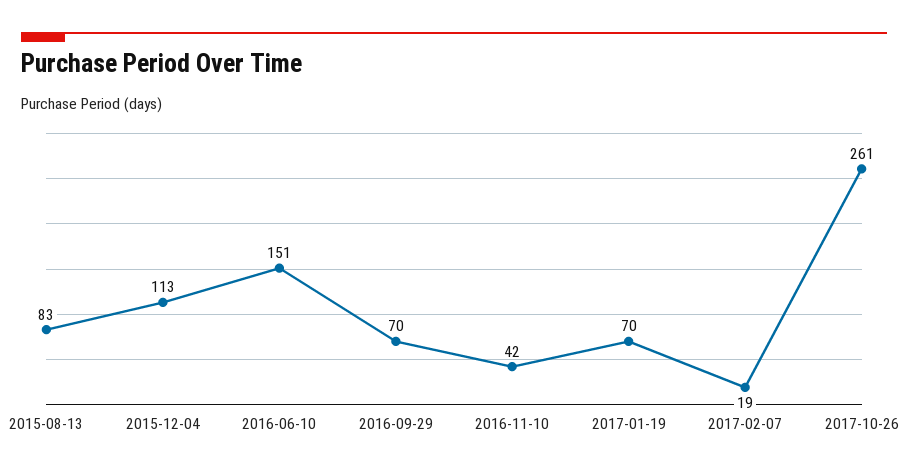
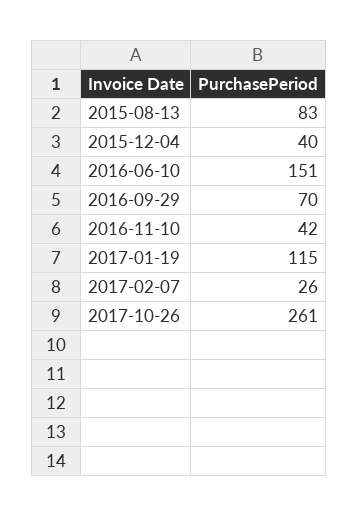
  {
    "2015-08-13": 83,
-   "2015-12-04": 113,
+   "2015-12-04": 40,
    "2016-06-10": 151,
    "2016-09-29": 70,
    "2016-11-10": 42,
-   "2017-01-19": 70,
+   "2017-01-19": 115,
-   "2017-02-07": 19,
+   "2017-02-07": 26,
    "2017-10-26": 261
  }

